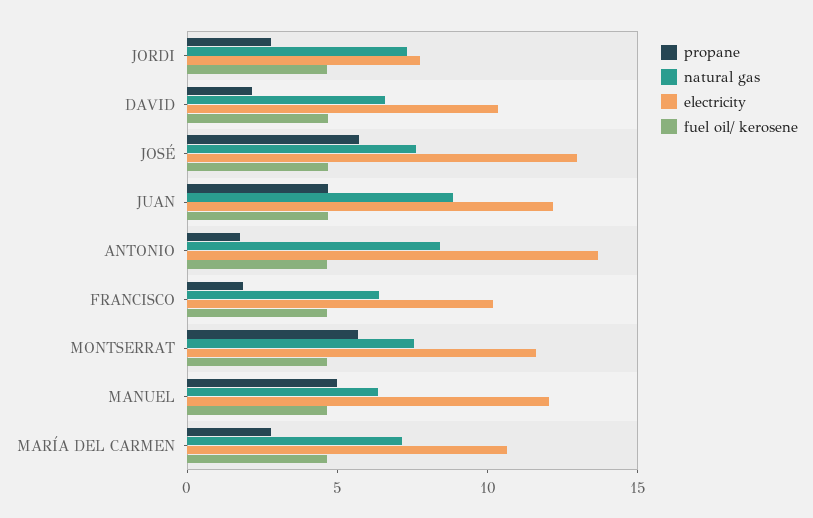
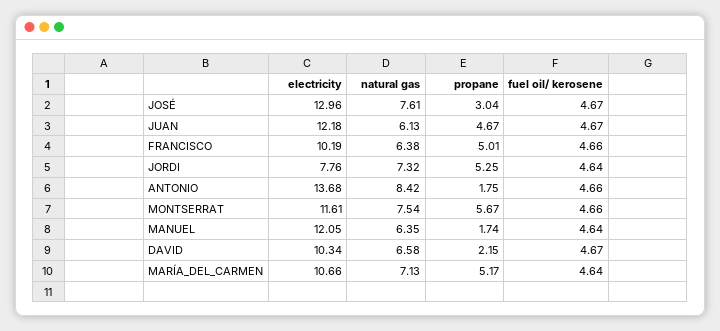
  {
    "propane": {
-     "JORDI": 3,
+     "JORDI": 5.25,
      "DAVID": 2.15,
-     "JOSÉ": 6,
+     "JOSÉ": 3.04,
      "JUAN": 4.67,
      "ANTONIO": 1.75,
-     "FRANCISCO": 2,
+     "FRANCISCO": 5.01,
      "MONTSERRAT": 5.67,
-     "MANUEL": 5,
+     "MANUEL": 1.74,
-     "MARÍA DEL CARMEN": 3
+     "MARÍA DEL CARMEN": 5.17
    },
    "natural gas": {
      "JORDI": 7.32,
      "DAVID": 6.58,
      "JOSÉ": 7.61,
-     "JUAN": 9,
+     "JUAN": 6.13,
      "ANTONIO": 8.42,
      "FRANCISCO": 6.38,
      "MONTSERRAT": 7.54,
      "MANUEL": 6.35,
      "MARÍA DEL CARMEN": 7.13
    },
    "electricity": {
      "JORDI": 7.76,
      "DAVID": 10.34,
      "JOSÉ": 12.96,
      "JUAN": 12.18,
      "ANTONIO": 13.68,
      "FRANCISCO": 10.19,
      "MONTSERRAT": 11.61,
      "MANUEL": 12.05,
      "MARÍA DEL CARMEN": 10.66
    },
    "fuel oil/ kerosene": {
      "JORDI": 4.64,
      "DAVID": 4.67,
      "JOSÉ": 4.67,
      "JUAN": 4.67,
      "ANTONIO": 4.66,
      "FRANCISCO": 4.66,
      "MONTSERRAT": 4.66,
      "MANUEL": 4.64,
      "MARÍA DEL CARMEN": 4.64
    }
  }

